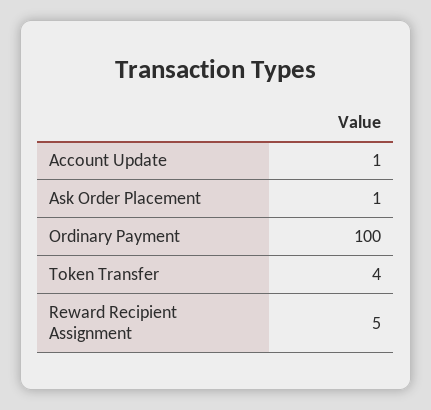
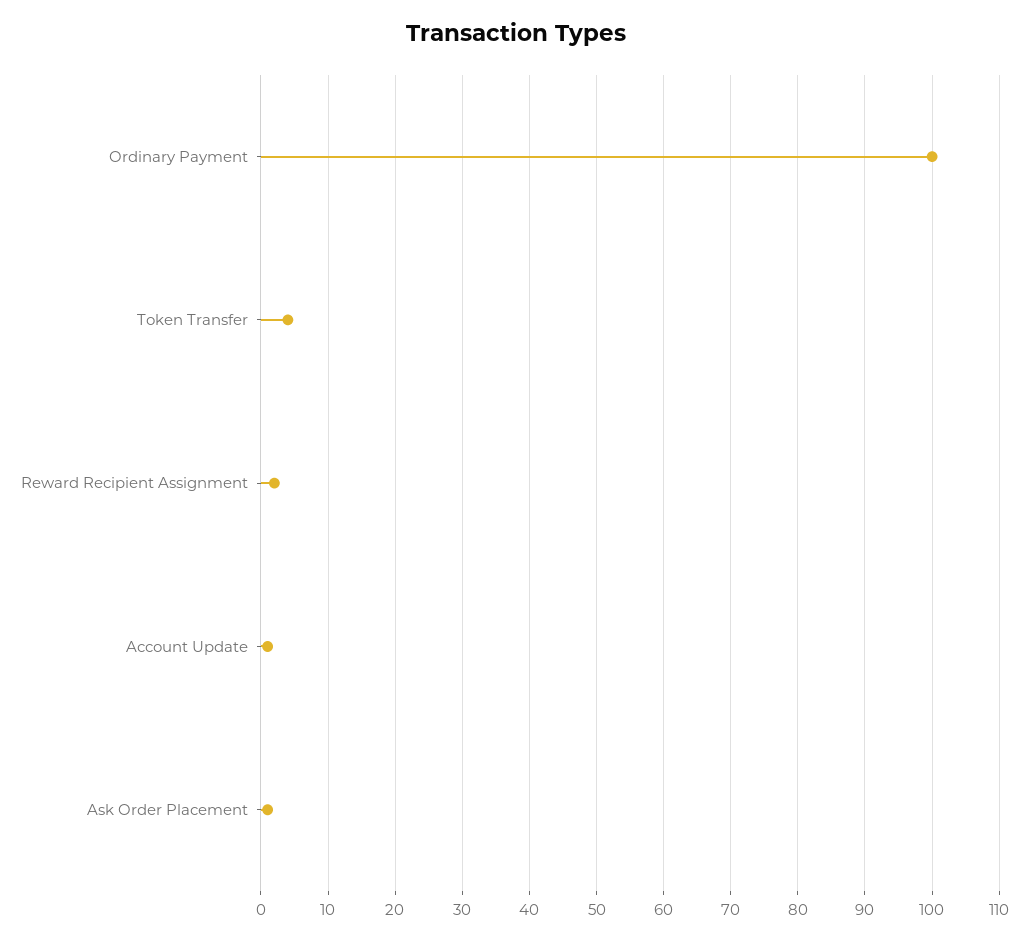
  {
    "Account Update": 1,
    "Ask Order Placement": 1,
    "Ordinary Payment": 100,
    "Token Transfer": 4,
-   "Reward Recipient Assignment": 5
+   "Reward Recipient Assignment": 2
  }

